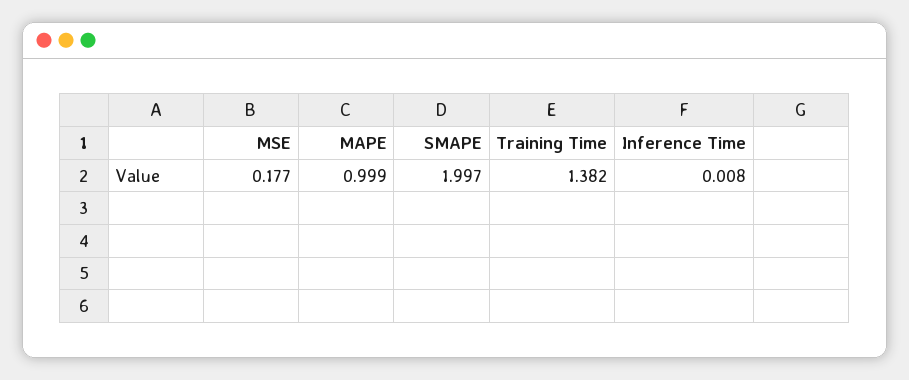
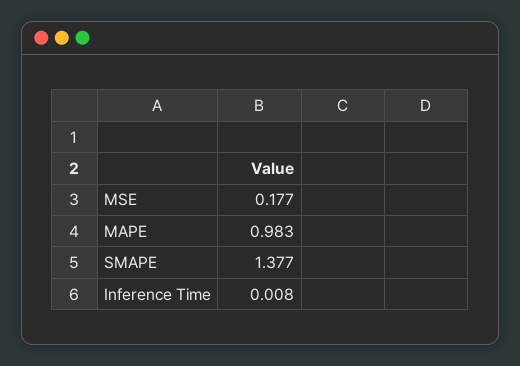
  {
    "MSE": 0.177,
-   "MAPE": 0.999,
+   "MAPE": 0.983,
-   "SMAPE": 1.997,
+   "SMAPE": 1.377,
-   "Training Time": 1.382,
    "Inference Time": 0.008
  }

